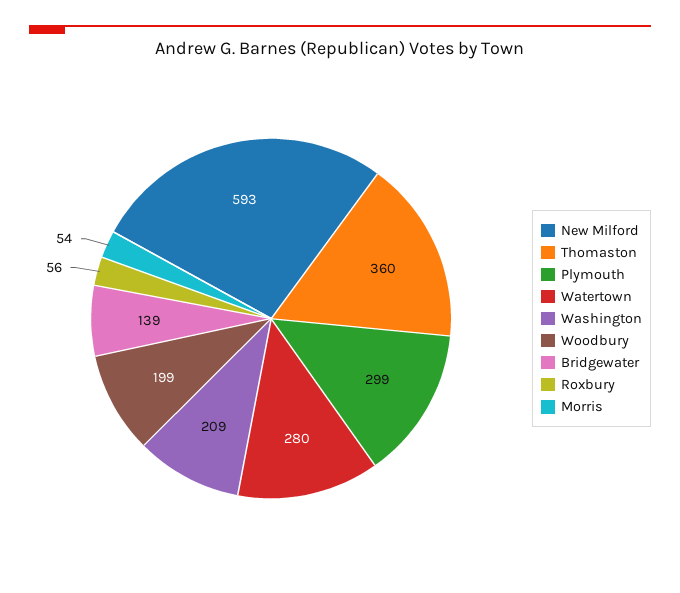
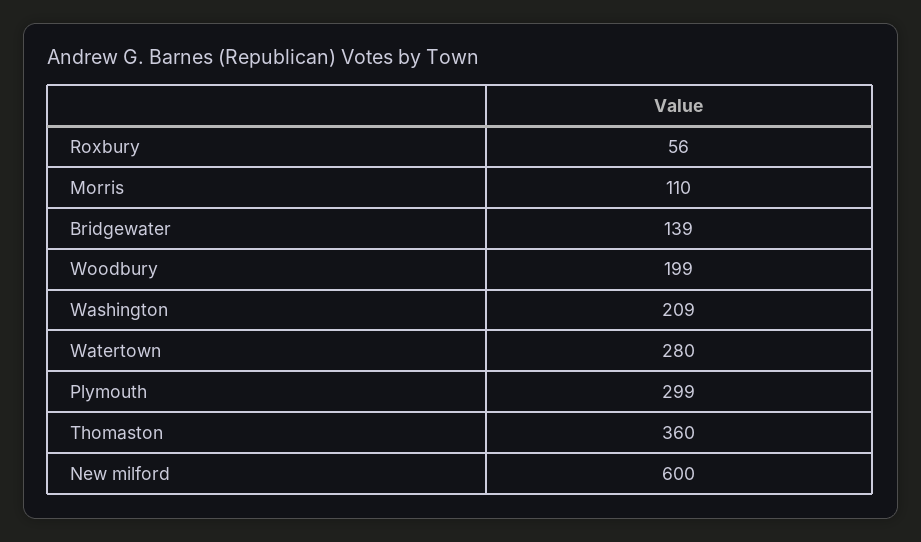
  {
-   "New Milford": 593,
+   "New Milford": 600,
    "Thomaston": 360,
    "Plymouth": 299,
    "Watertown": 280,
    "Washington": 209,
    "Woodbury": 199,
    "Bridgewater": 139,
    "Roxbury": 56,
-   "Morris": 54
+   "Morris": 110
  }

